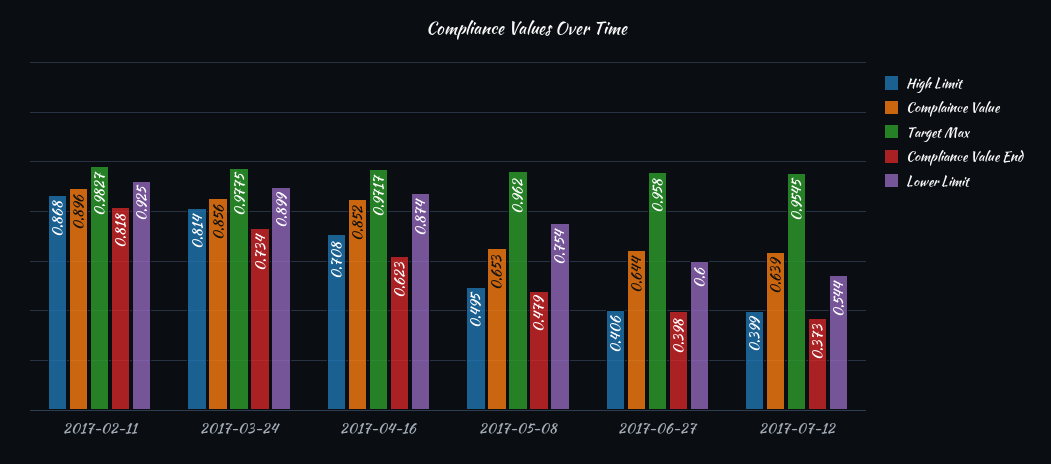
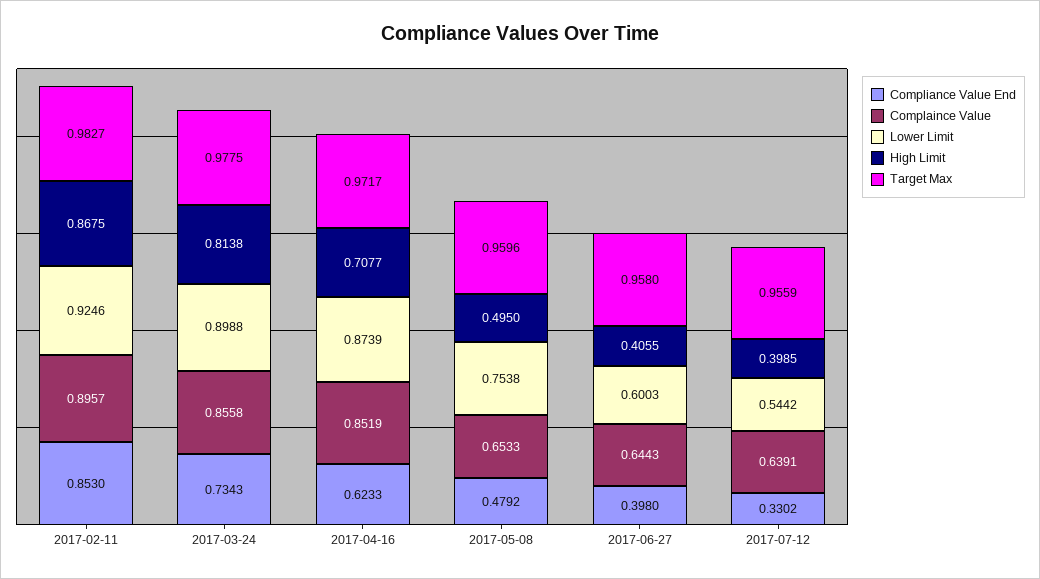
  {
    "High Limit": {
      "2017-02-11": 0.8675,
      "2017-03-24": 0.8138,
      "2017-04-16": 0.7077,
      "2017-05-08": 0.495,
      "2017-06-27": 0.4055,
      "2017-07-12": 0.3985
    },
    "Complaince Value": {
      "2017-02-11": 0.8957,
      "2017-03-24": 0.8558,
      "2017-04-16": 0.8519,
      "2017-05-08": 0.6533,
      "2017-06-27": 0.6443,
      "2017-07-12": 0.6391
    },
    "Target Max": {
      "2017-02-11": 0.9827,
      "2017-03-24": 0.9775,
      "2017-04-16": 0.9717,
-     "2017-05-08": 0.962,
+     "2017-05-08": 0.9596,
      "2017-06-27": 0.958,
-     "2017-07-12": 0.9545
+     "2017-07-12": 0.9559
    },
    "Compliance Value End": {
-     "2017-02-11": 0.818,
+     "2017-02-11": 0.853,
      "2017-03-24": 0.7343,
      "2017-04-16": 0.6233,
      "2017-05-08": 0.4792,
      "2017-06-27": 0.398,
-     "2017-07-12": 0.373
+     "2017-07-12": 0.3302
    },
    "Lower Limit": {
      "2017-02-11": 0.9246,
      "2017-03-24": 0.8988,
      "2017-04-16": 0.8739,
      "2017-05-08": 0.7538,
      "2017-06-27": 0.6003,
      "2017-07-12": 0.5442
    }
  }

